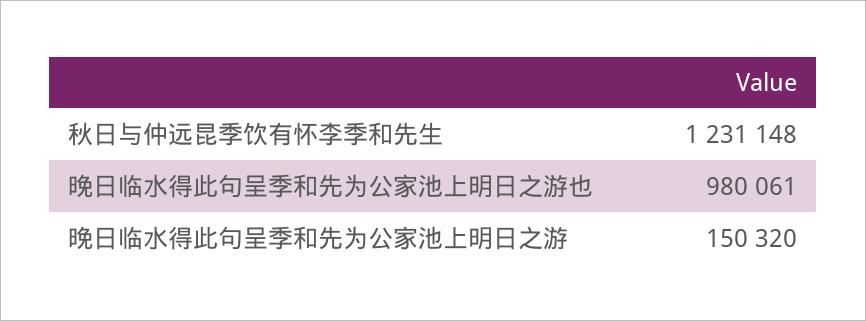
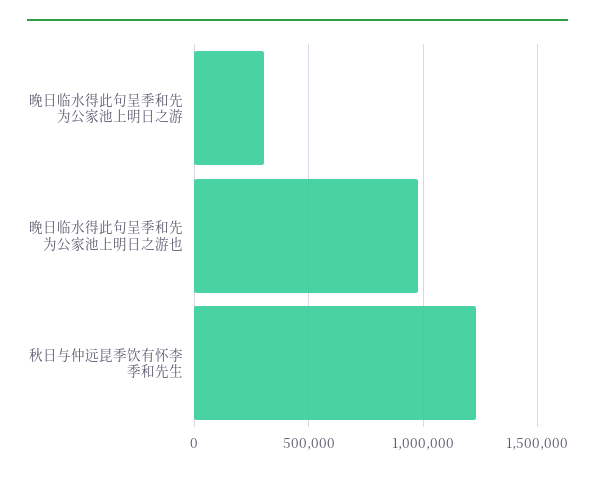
  {
    "秋日与仲远昆季饮有怀李季和先生": 1231148,
    "晚日临水得此句呈季和先为公家池上明日之游也": 980061,
-   "晚日临水得此句呈季和先为公家池上明日之游": 150320
+   "晚日临水得此句呈季和先为公家池上明日之游": 300000
  }

